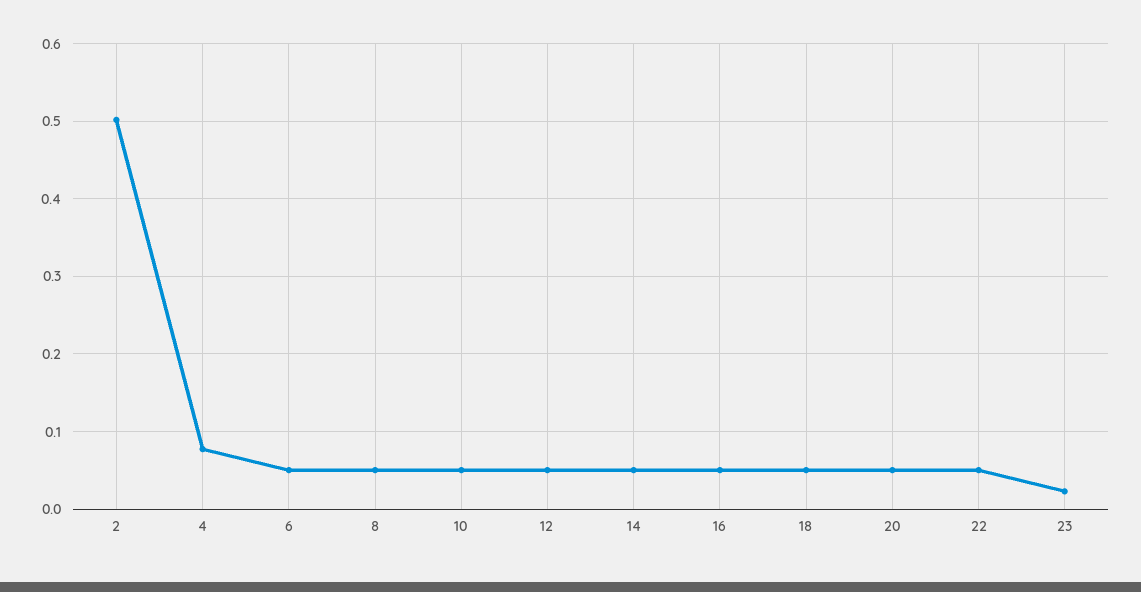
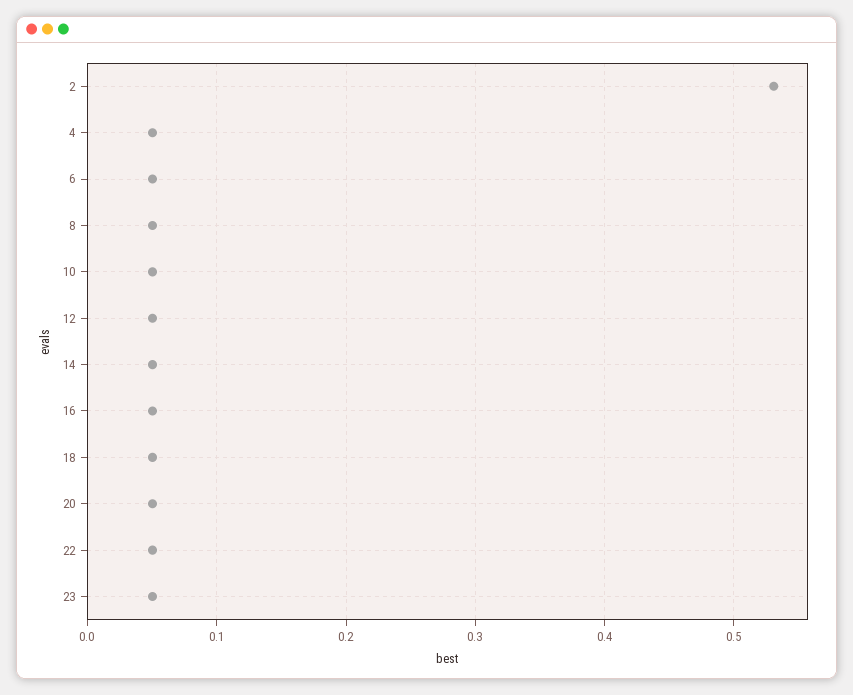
  {
-   "2": 0.5,
+   "2": 0.53,
-   "4": 0.08,
+   "4": 0.05,
    "6": 0.05,
    "8": 0.05,
    "10": 0.05,
    "12": 0.05,
    "14": 0.05,
    "16": 0.05,
    "18": 0.05,
    "20": 0.05,
    "22": 0.05,
-   "23": 0.02
+   "23": 0.05
  }

